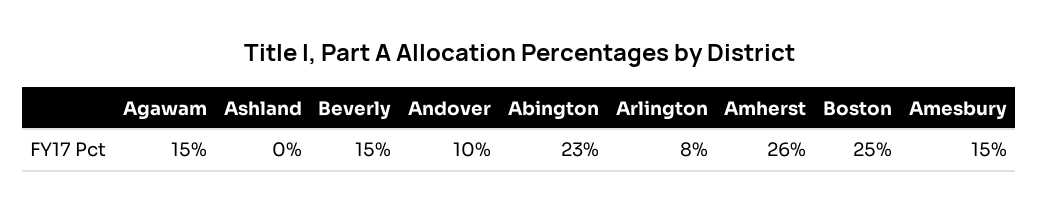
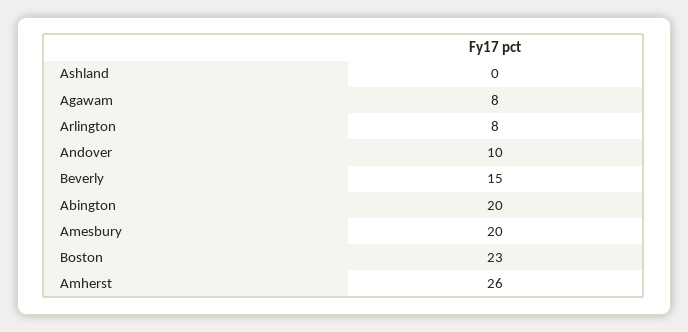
  {
-   "Agawam": 15,
+   "Agawam": 8,
    "Ashland": 0,
    "Beverly": 15,
    "Andover": 10,
-   "Abington": 23,
+   "Abington": 20,
    "Arlington": 8,
    "Amherst": 26,
-   "Boston": 25,
+   "Boston": 23,
-   "Amesbury": 15
+   "Amesbury": 20
  }

